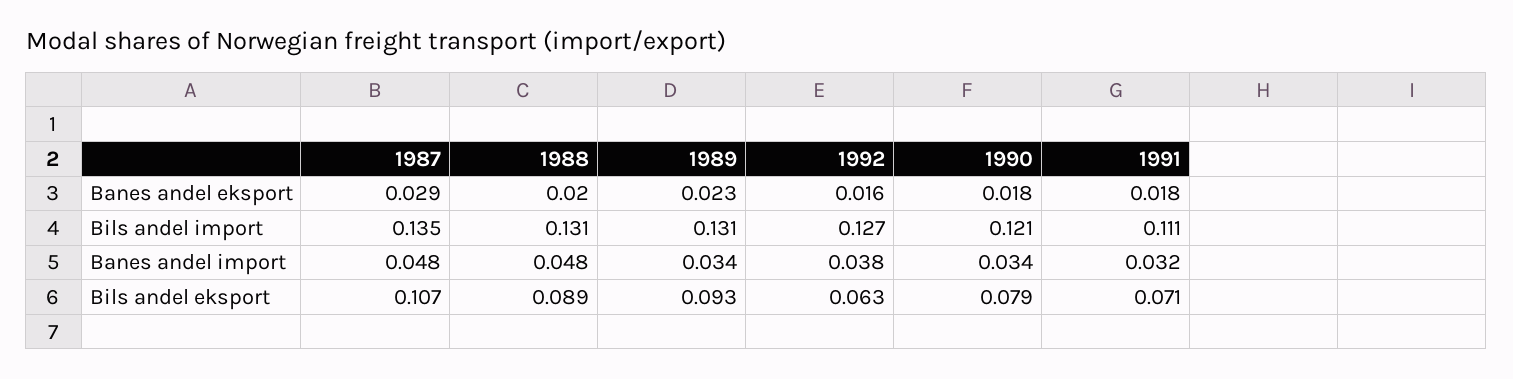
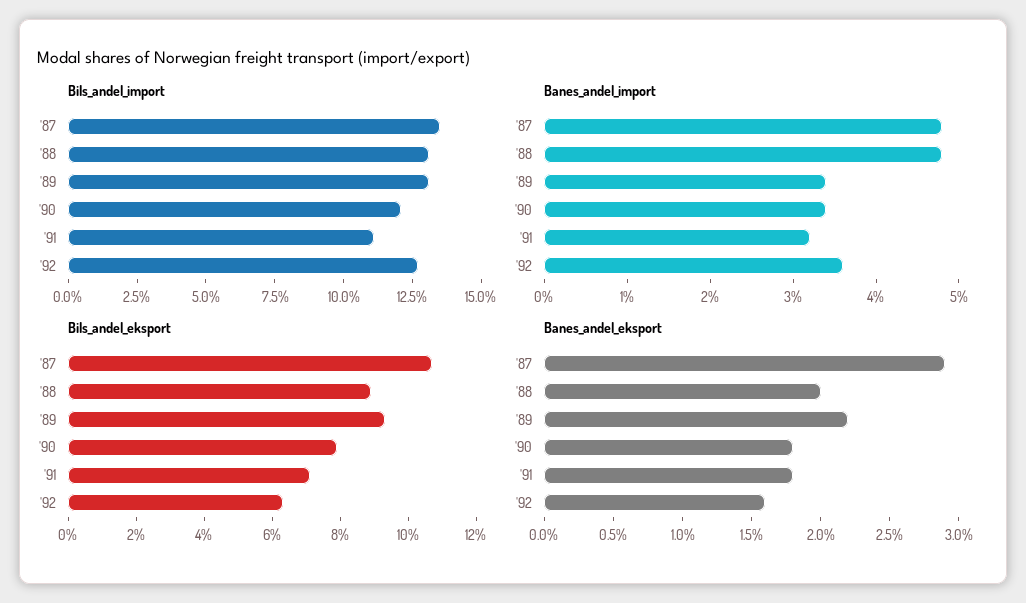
  {
    "Banes andel eksport": {
      "1987": 0.029,
      "1988": 0.02,
-     "1989": 0.023,
+     "1989": 0.022,
      "1992": 0.016,
      "1990": 0.018,
      "1991": 0.018
    },
    "Bils andel import": {
      "1987": 0.135,
      "1988": 0.131,
      "1989": 0.131,
      "1992": 0.127,
      "1990": 0.121,
      "1991": 0.111
    },
    "Banes andel import": {
      "1987": 0.048,
      "1988": 0.048,
      "1989": 0.034,
-     "1992": 0.038,
+     "1992": 0.036,
      "1990": 0.034,
      "1991": 0.032
    },
    "Bils andel eksport": {
      "1987": 0.107,
      "1988": 0.089,
      "1989": 0.093,
      "1992": 0.063,
      "1990": 0.079,
      "1991": 0.071
    }
  }

